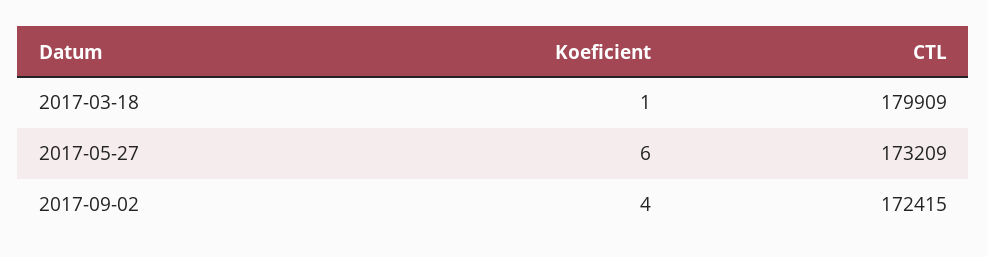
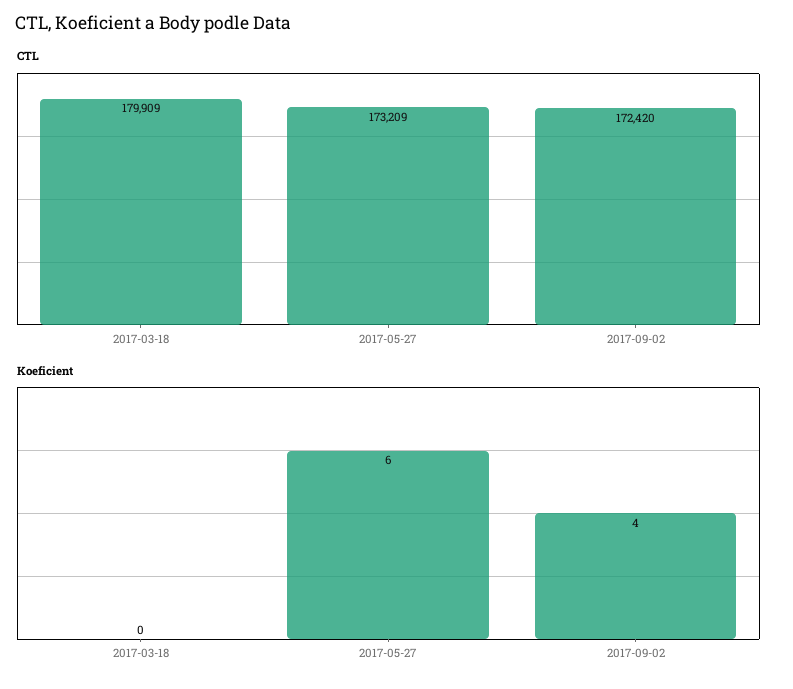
  {
    "Koeficient": {
-     "2017-03-18": 1,
+     "2017-03-18": 0,
      "2017-05-27": 6,
      "2017-09-02": 4
    },
    "CTL": {
      "2017-03-18": 179909,
      "2017-05-27": 173209,
-     "2017-09-02": 172415
+     "2017-09-02": 172420
    }
  }

